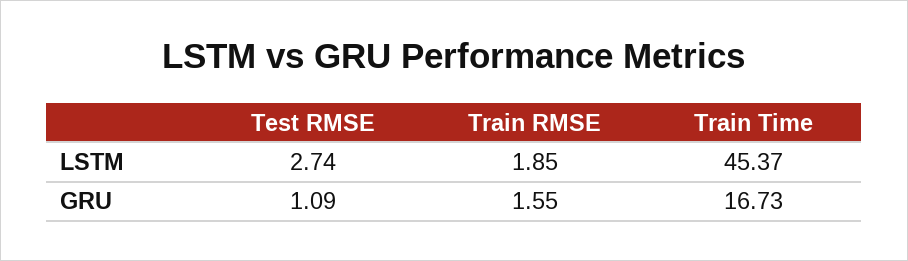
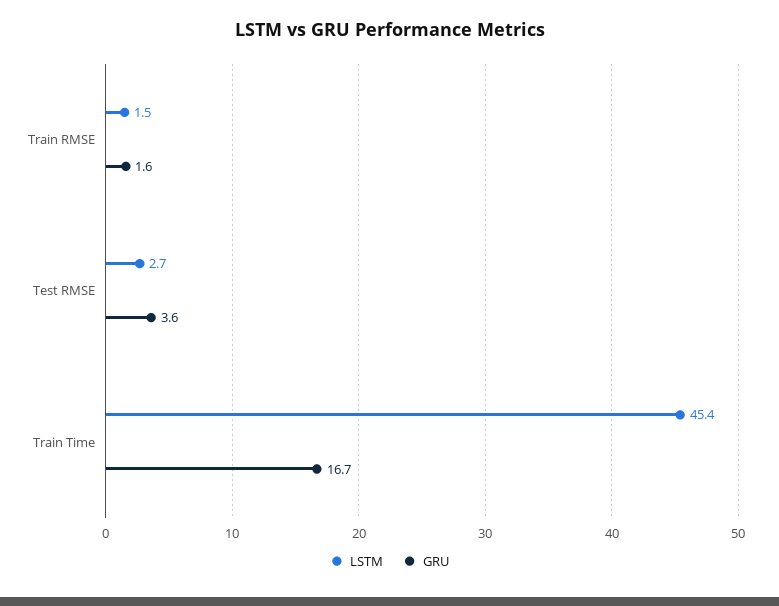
  {
    "LSTM": {
      "Test RMSE": 2.74,
-     "Train RMSE": 1.85,
+     "Train RMSE": 1.5,
      "Train Time": 45.37
    },
    "GRU": {
-     "Test RMSE": 1.09,
+     "Test RMSE": 3.6,
      "Train RMSE": 1.55,
      "Train Time": 16.73
    }
  }

